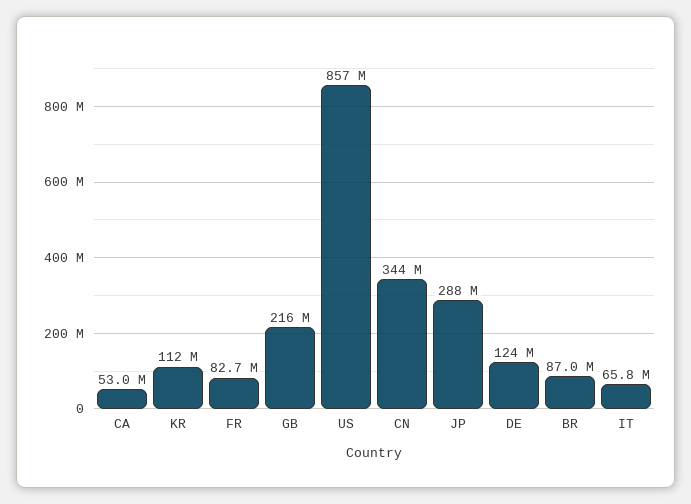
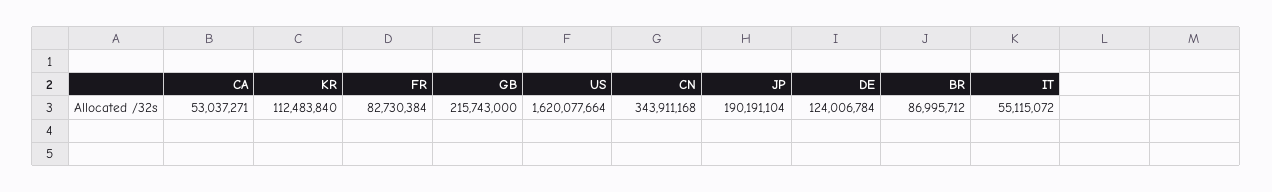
  {
    "CA": 53037271,
    "KR": 112483840,
    "FR": 82730384,
    "GB": 215743000,
-   "US": 857000000,
+   "US": 1620077664,
    "CN": 343911168,
-   "JP": 288000000,
+   "JP": 190191104,
    "DE": 124006784,
    "BR": 86995712,
-   "IT": 65800000
+   "IT": 55115072
  }

